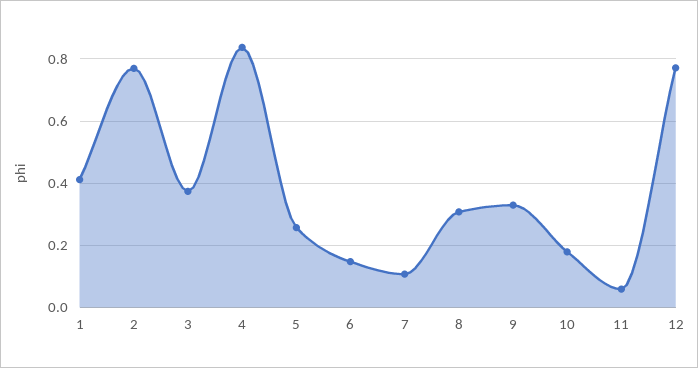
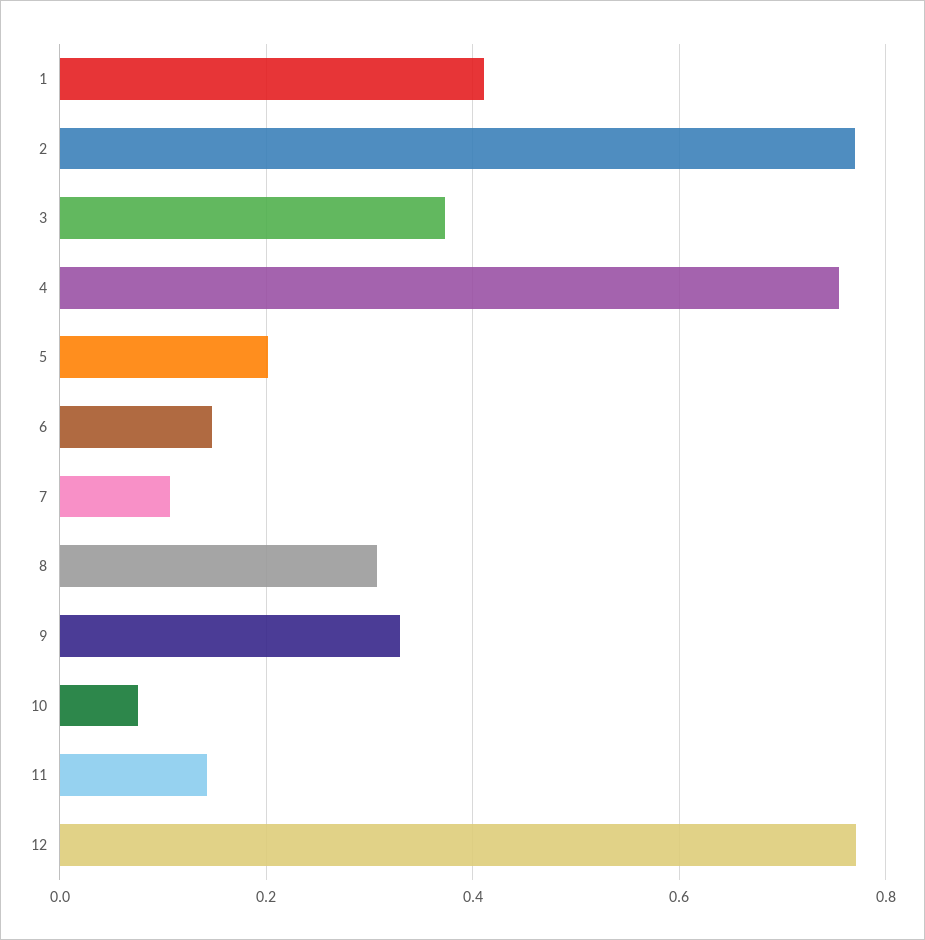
  {
    "1": 0.42,
    "2": 0.78,
    "3": 0.38,
-   "4": 0.84,
+   "4": 0.76,
-   "5": 0.26,
+   "5": 0.2,
    "6": 0.14,
    "7": 0.1,
    "8": 0.3,
    "9": 0.32,
-   "10": 0.18,
+   "10": 0.08,
-   "11": 0.06,
+   "11": 0.14,
    "12": 0.78
  }

